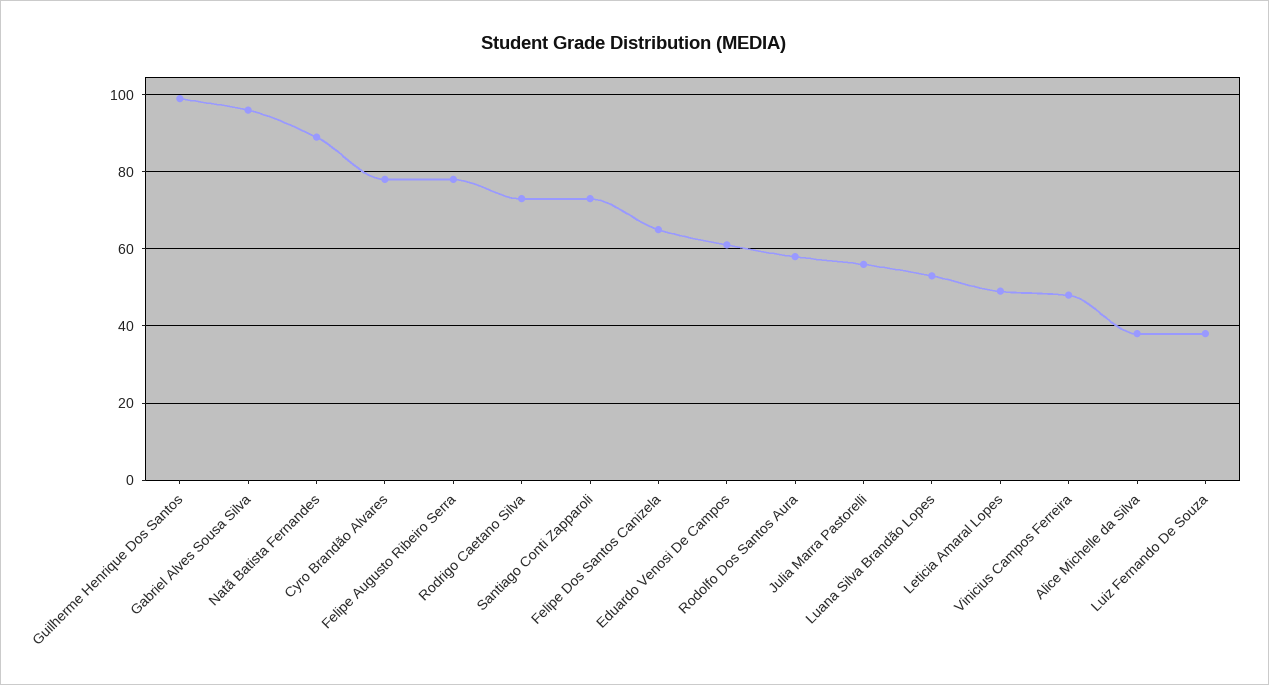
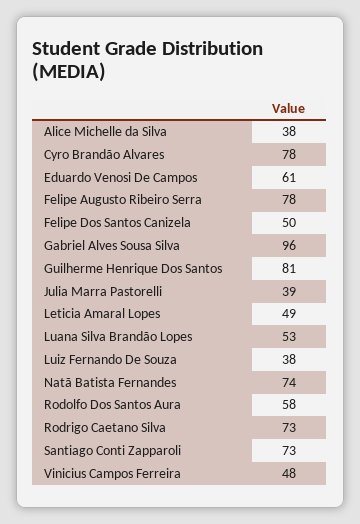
  {
-   "Guilherme Henrique Dos Santos": 100,
+   "Guilherme Henrique Dos Santos": 81,
    "Gabriel Alves Sousa Silva": 96,
-   "Natã Batista Fernandes": 90,
+   "Natã Batista Fernandes": 74,
    "Cyro Brandão Alvares": 78,
    "Felipe Augusto Ribeiro Serra": 78,
    "Rodrigo Caetano Silva": 73,
    "Santiago Conti Zapparoli": 73,
-   "Felipe Dos Santos Canizela": 65,
+   "Felipe Dos Santos Canizela": 50,
    "Eduardo Venosi De Campos": 61,
    "Rodolfo Dos Santos Aura": 58,
-   "Julia Marra Pastorelli": 55,
+   "Julia Marra Pastorelli": 39,
    "Luana Silva Brandão Lopes": 53,
    "Leticia Amaral Lopes": 49,
    "Vinicius Campos Ferreira": 48,
    "Alice Michelle da Silva": 38,
    "Luiz Fernando De Souza": 38
  }

